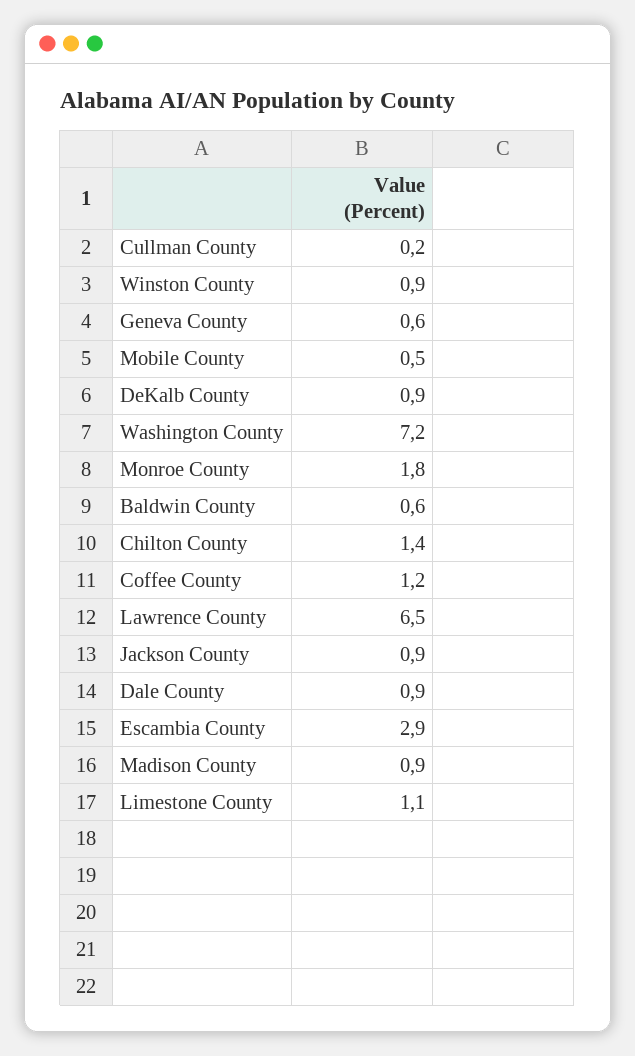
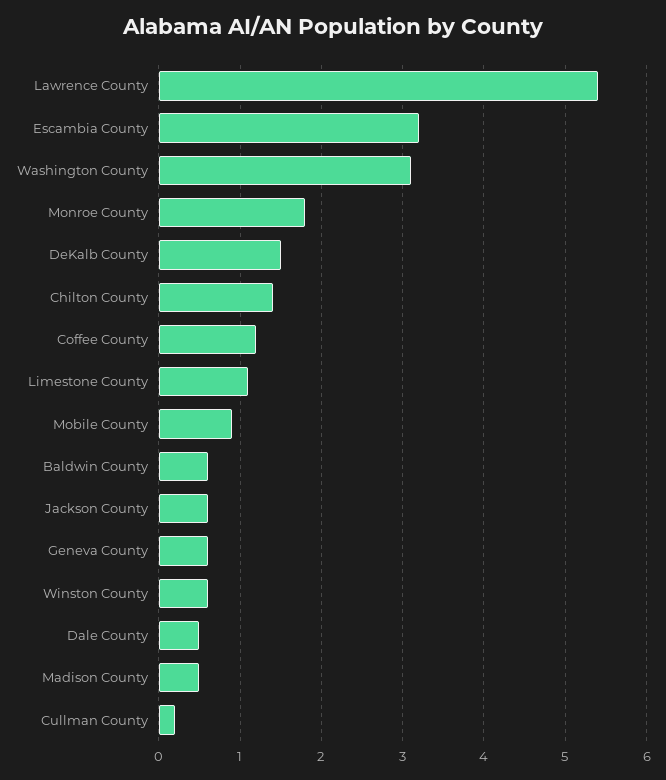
  {
    "Cullman County": 0.2,
-   "Winston County": 0.9,
+   "Winston County": 0.6,
    "Geneva County": 0.6,
-   "Mobile County": 0.5,
+   "Mobile County": 0.9,
-   "DeKalb County": 0.9,
+   "DeKalb County": 1.5,
-   "Washington County": 7.2,
+   "Washington County": 3.1,
    "Monroe County": 1.8,
    "Baldwin County": 0.6,
    "Chilton County": 1.4,
    "Coffee County": 1.2,
-   "Lawrence County": 6.5,
+   "Lawrence County": 5.4,
-   "Jackson County": 0.9,
+   "Jackson County": 0.6,
-   "Dale County": 0.9,
+   "Dale County": 0.5,
-   "Escambia County": 2.9,
+   "Escambia County": 3.2,
-   "Madison County": 0.9,
+   "Madison County": 0.5,
    "Limestone County": 1.1
  }

